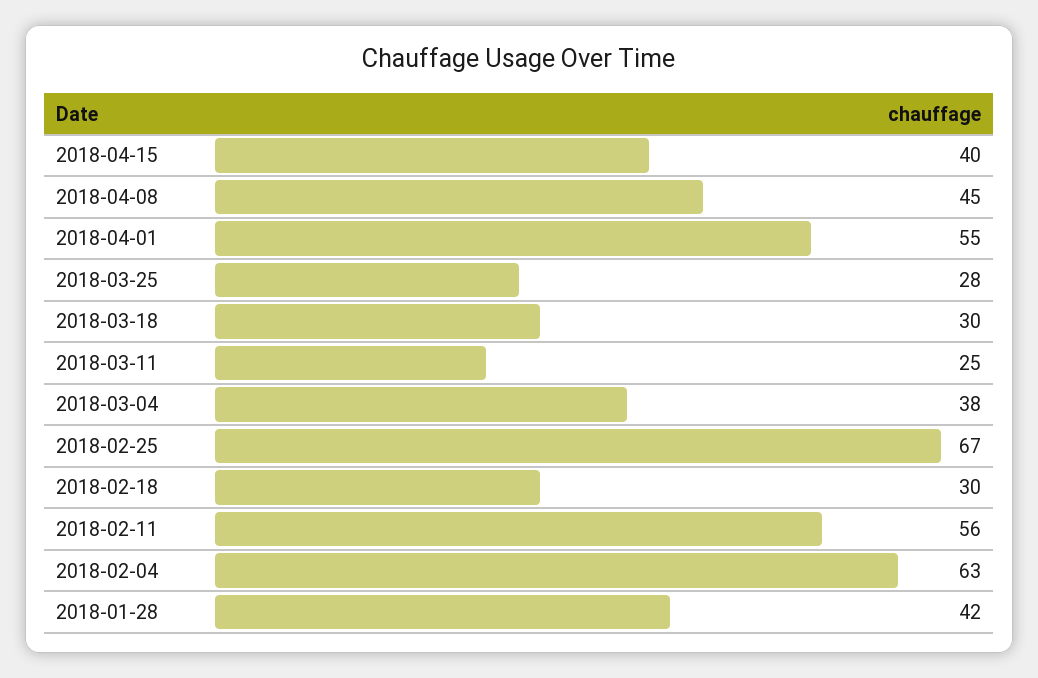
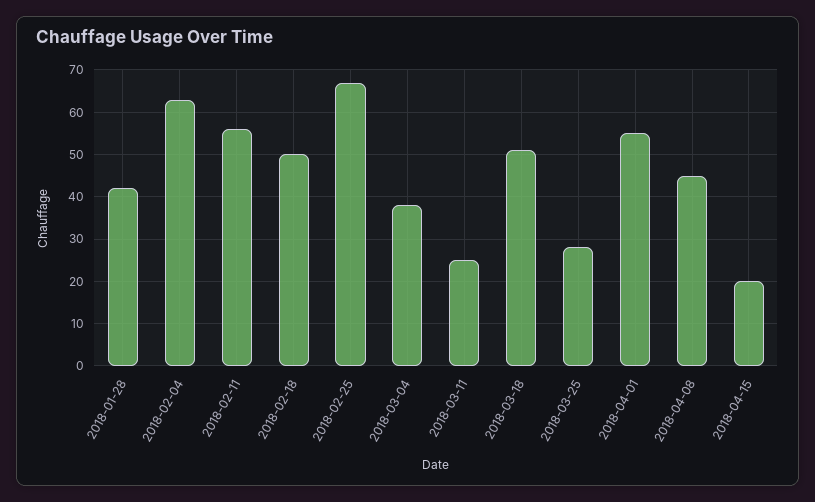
  {
-   "2018-04-15": 40,
+   "2018-04-15": 20,
    "2018-04-08": 45,
    "2018-04-01": 55,
    "2018-03-25": 28,
-   "2018-03-18": 30,
+   "2018-03-18": 50,
    "2018-03-11": 25,
    "2018-03-04": 38,
    "2018-02-25": 67,
-   "2018-02-18": 30,
+   "2018-02-18": 50,
    "2018-02-11": 56,
    "2018-02-04": 63,
    "2018-01-28": 42
  }

